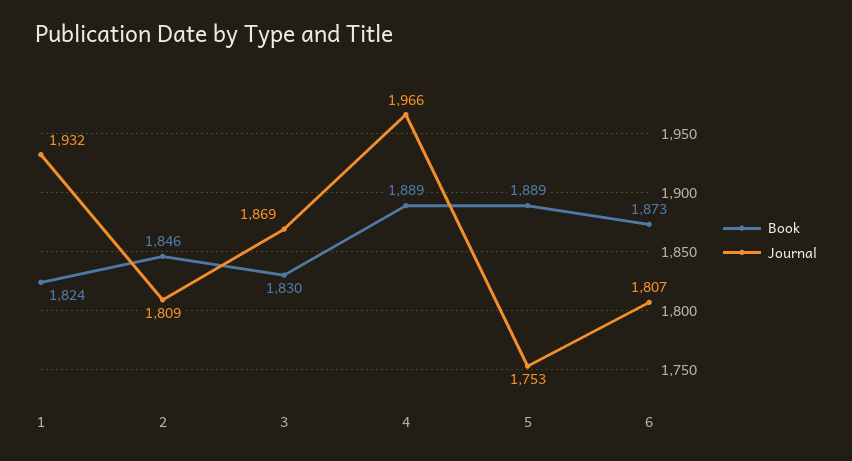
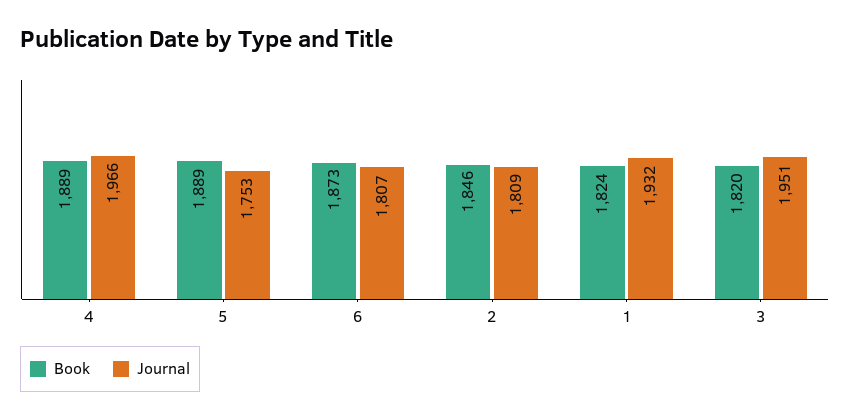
  {
    "Book": {
      "1": 1824,
      "2": 1846,
-     "3": 1830,
+     "3": 1820,
      "4": 1889,
      "5": 1889,
      "6": 1873
    },
    "Journal": {
      "1": 1932,
      "2": 1809,
-     "3": 1869,
+     "3": 1951,
      "4": 1966,
      "5": 1753,
      "6": 1807
    }
  }

